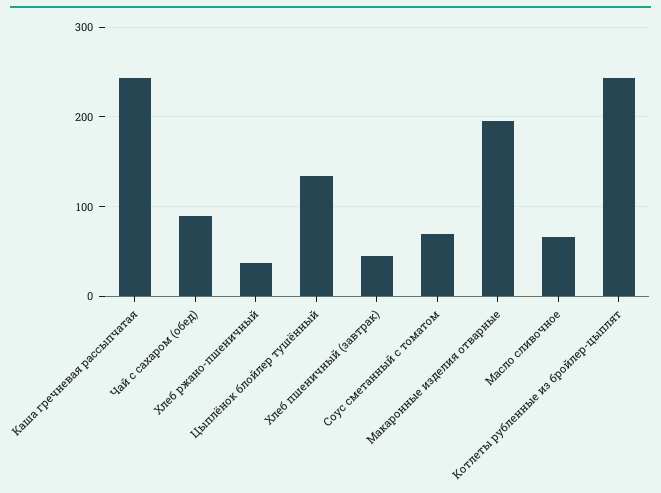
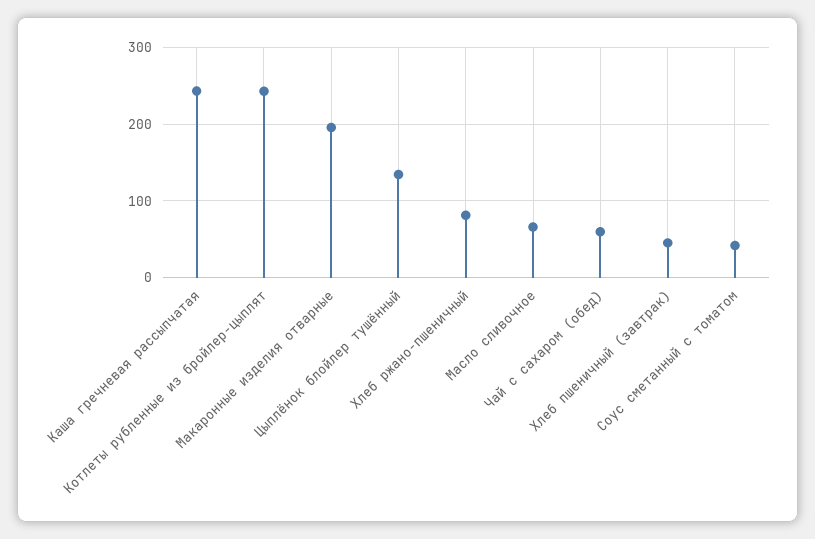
  {
    "Каша гречневая рассыпчатая": 240,
-   "Чай с сахаром (обед)": 90,
+   "Чай с сахаром (обед)": 60,
-   "Хлеб ржано-пшеничный": 40,
+   "Хлеб ржано-пшеничный": 80,
    "Цыплёнок блойлер тушённый": 130,
    "Хлеб пшеничный (завтрак)": 50,
-   "Соус сметанный с томатом": 70,
+   "Соус сметанный с томатом": 40,
    "Макаронные изделия отварные": 200,
    "Масло сливочное": 70,
    "Котлеты рубленные из бройлер-цыплят": 240
  }

